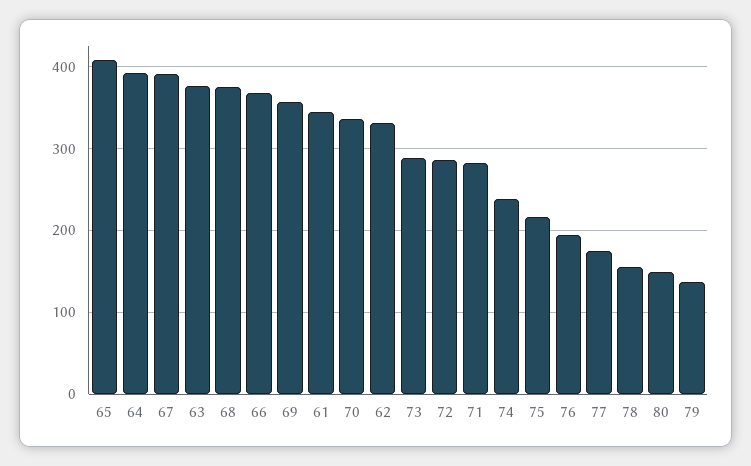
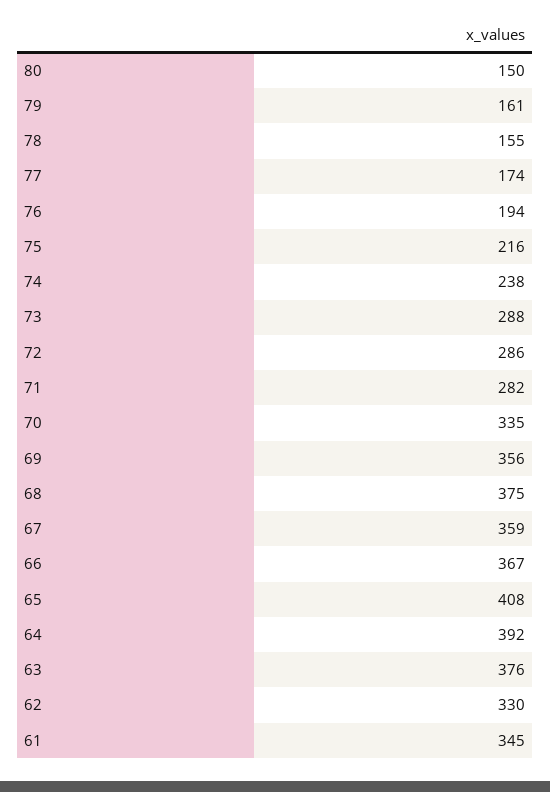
  {
    "65": 408,
    "64": 392,
-   "67": 390,
+   "67": 359,
    "63": 376,
    "68": 375,
    "66": 367,
    "69": 356,
    "61": 345,
    "70": 335,
    "62": 330,
    "73": 288,
    "72": 286,
    "71": 282,
    "74": 238,
    "75": 216,
    "76": 194,
    "77": 174,
    "78": 155,
    "80": 150,
-   "79": 140
+   "79": 161
  }

